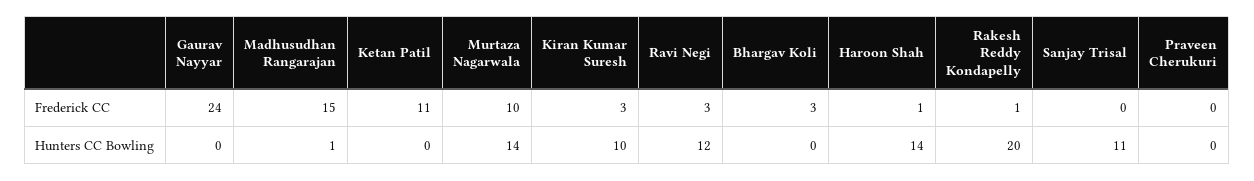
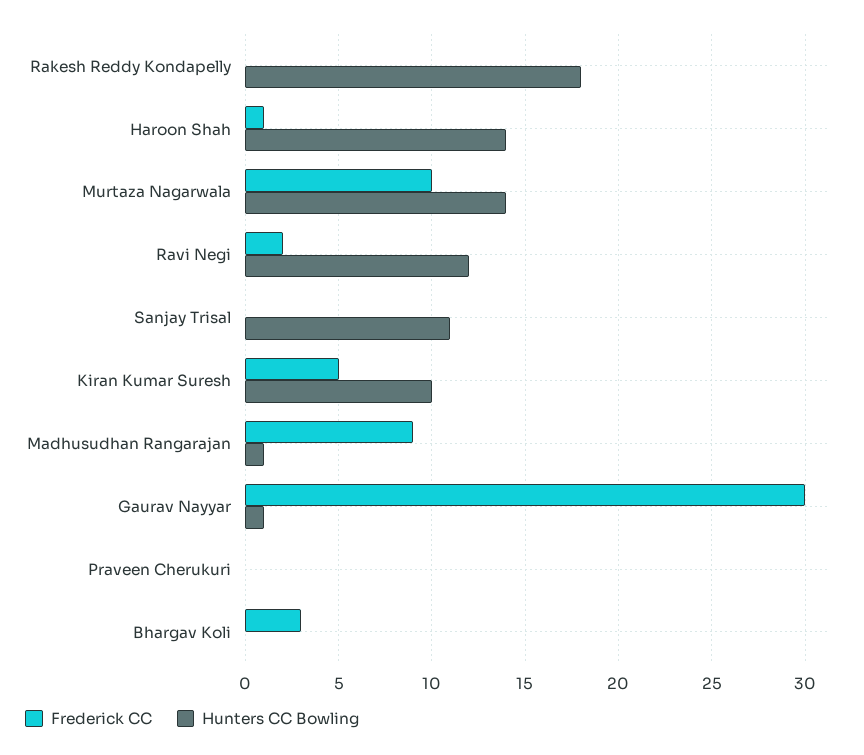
  {
    "Frederick CC": {
-     "Gaurav Nayyar": 24,
+     "Gaurav Nayyar": 30,
-     "Madhusudhan Rangarajan": 15,
+     "Madhusudhan Rangarajan": 9,
-     "Ketan Patil": 11,
      "Murtaza Nagarwala": 10,
-     "Kiran Kumar Suresh": 3,
+     "Kiran Kumar Suresh": 5,
-     "Ravi Negi": 3,
+     "Ravi Negi": 2,
      "Bhargav Koli": 3,
      "Haroon Shah": 1,
-     "Rakesh Reddy Kondapelly": 1,
+     "Rakesh Reddy Kondapelly": 0,
      "Sanjay Trisal": 0,
      "Praveen Cherukuri": 0
    },
    "Hunters CC Bowling": {
-     "Gaurav Nayyar": 0,
+     "Gaurav Nayyar": 1,
      "Madhusudhan Rangarajan": 1,
-     "Ketan Patil": 0,
      "Murtaza Nagarwala": 14,
      "Kiran Kumar Suresh": 10,
      "Ravi Negi": 12,
      "Bhargav Koli": 0,
      "Haroon Shah": 14,
-     "Rakesh Reddy Kondapelly": 20,
+     "Rakesh Reddy Kondapelly": 18,
      "Sanjay Trisal": 11,
      "Praveen Cherukuri": 0
    }
  }

